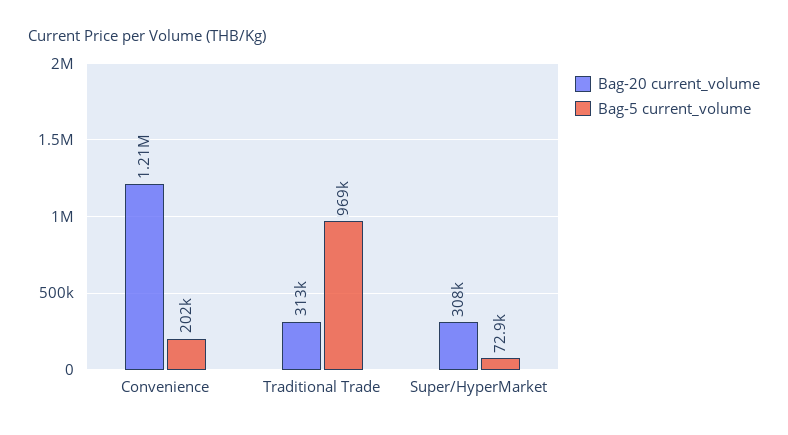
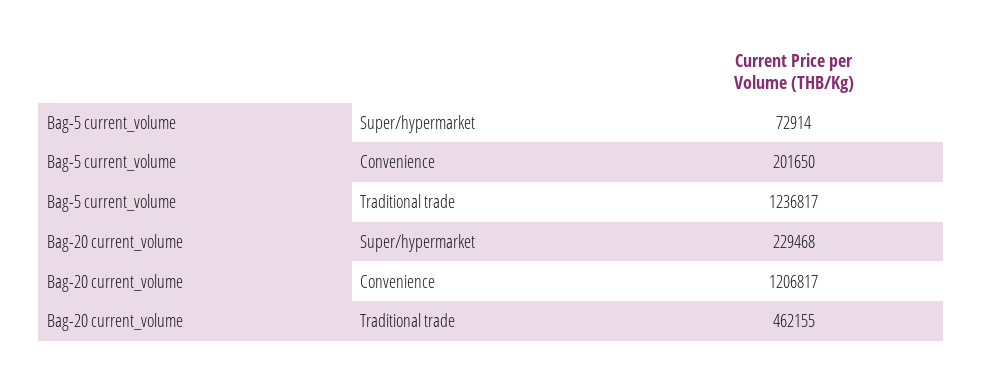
  {
    "Bag-20 current_volume": {
      "Convenience": 1206817,
-     "Traditional Trade": 313000,
+     "Traditional Trade": 462155,
-     "Super/HyperMarket": 308000
+     "Super/HyperMarket": 229468
    },
    "Bag-5 current_volume": {
      "Convenience": 201650,
-     "Traditional Trade": 969000,
+     "Traditional Trade": 1236817,
      "Super/HyperMarket": 72914
    }
  }

